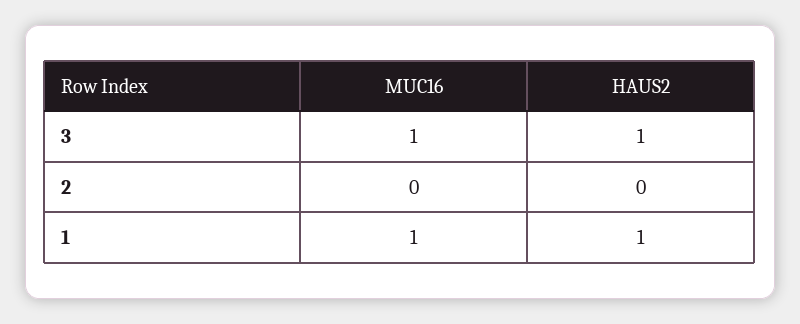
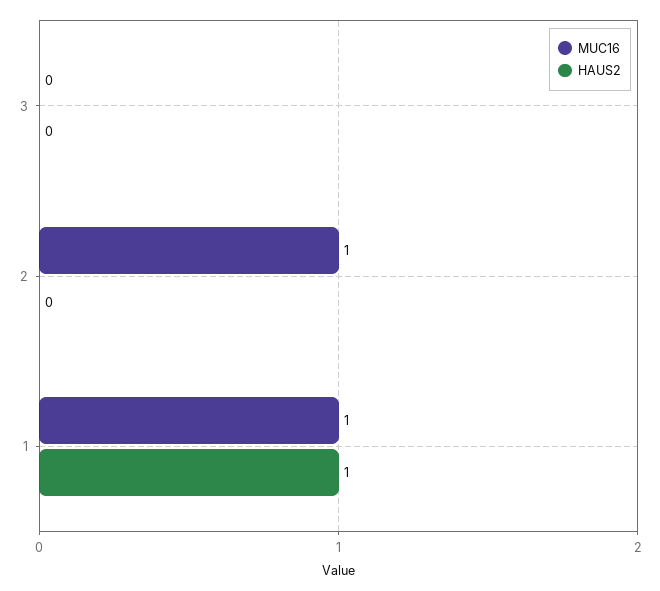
  {
    "MUC16": {
-     "3": 1,
+     "3": 0,
-     "2": 0,
+     "2": 1,
      "1": 1
    },
    "HAUS2": {
-     "3": 1,
+     "3": 0,
      "2": 0,
      "1": 1
    }
  }

